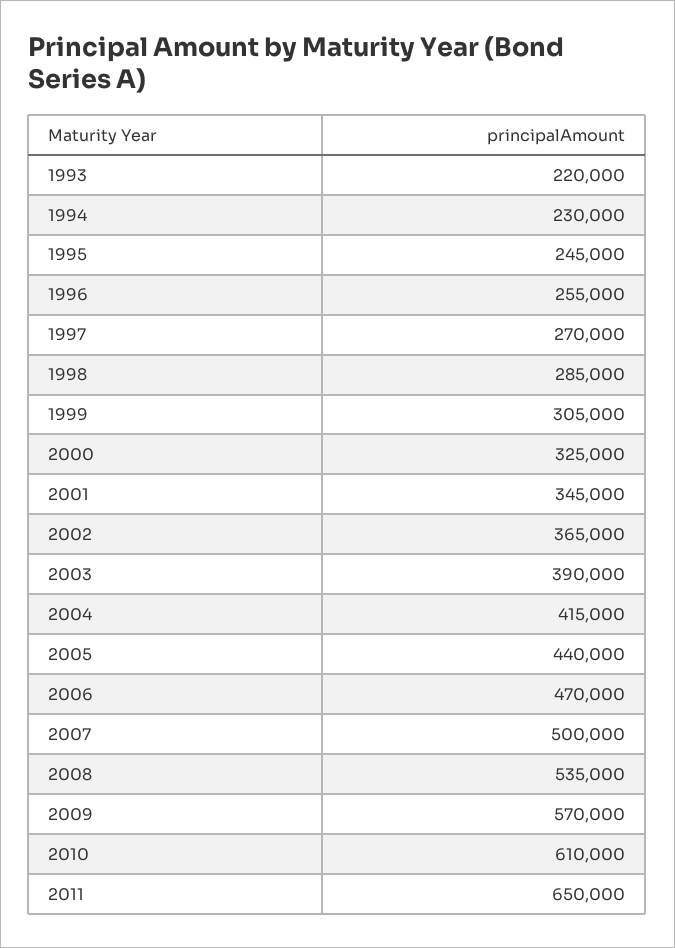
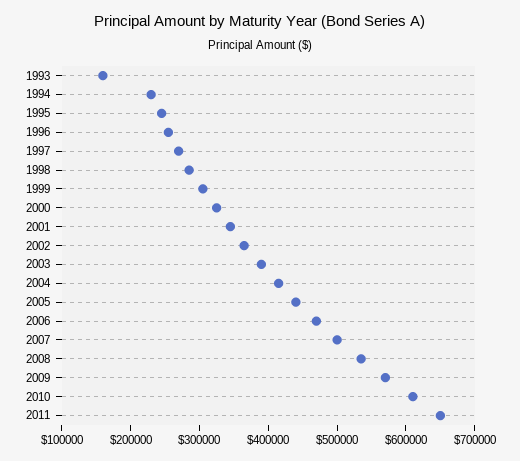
  {
-   "1993": 220000,
+   "1993": 160000,
    "1994": 230000,
    "1995": 245000,
    "1996": 255000,
    "1997": 270000,
    "1998": 285000,
    "1999": 305000,
    "2000": 325000,
    "2001": 345000,
    "2002": 365000,
    "2003": 390000,
    "2004": 415000,
    "2005": 440000,
    "2006": 470000,
    "2007": 500000,
    "2008": 535000,
    "2009": 570000,
    "2010": 610000,
    "2011": 650000
  }

